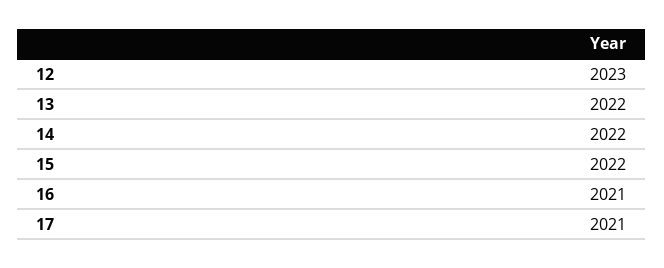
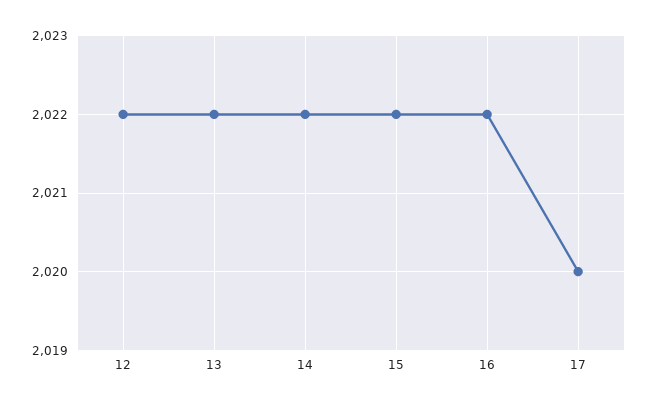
  {
-   "12": 2023,
+   "12": 2022,
    "13": 2022,
    "14": 2022,
    "15": 2022,
-   "16": 2021,
+   "16": 2022,
-   "17": 2021
+   "17": 2020
  }

